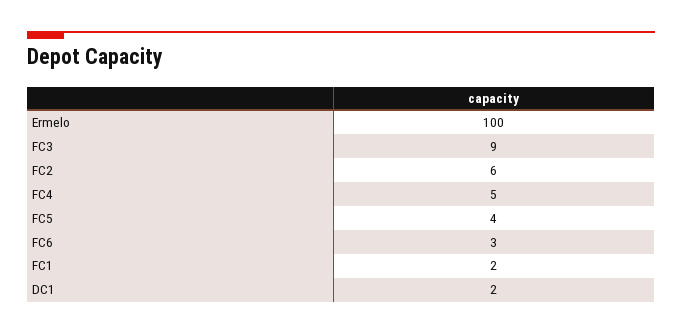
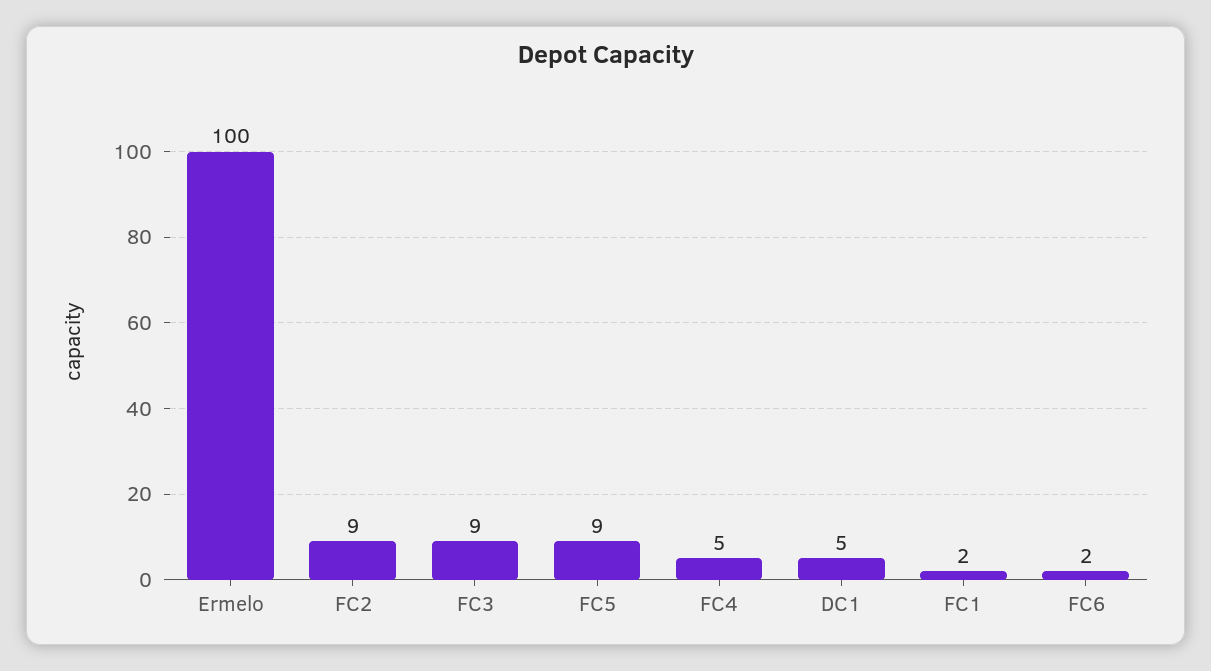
  {
    "Ermelo": 100,
    "FC3": 9,
-   "FC2": 6,
+   "FC2": 9,
    "FC4": 5,
-   "FC5": 4,
+   "FC5": 9,
-   "FC6": 3,
+   "FC6": 2,
    "FC1": 2,
-   "DC1": 2
+   "DC1": 5
  }

